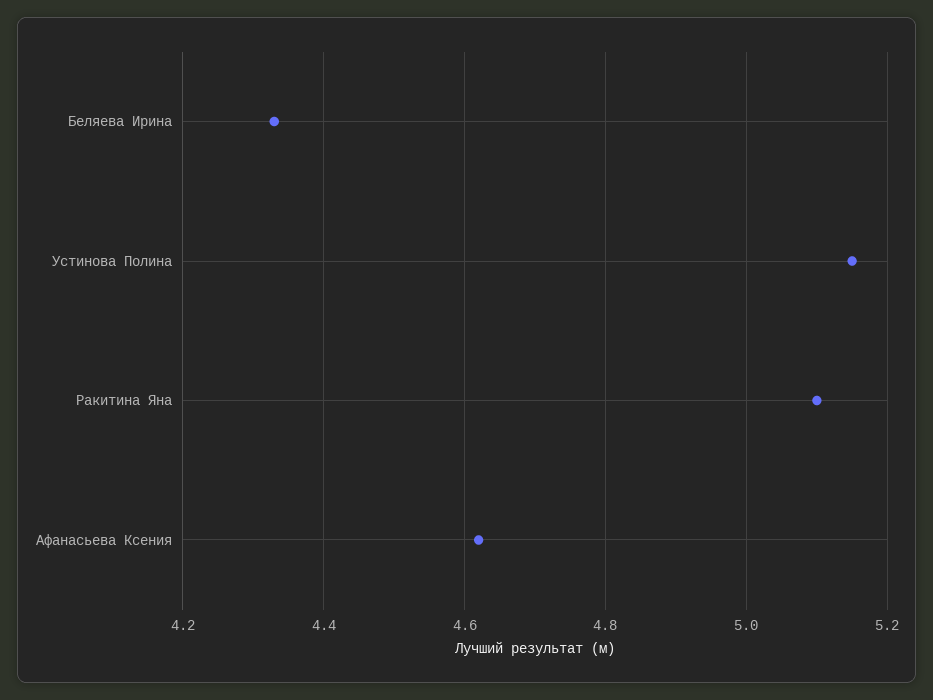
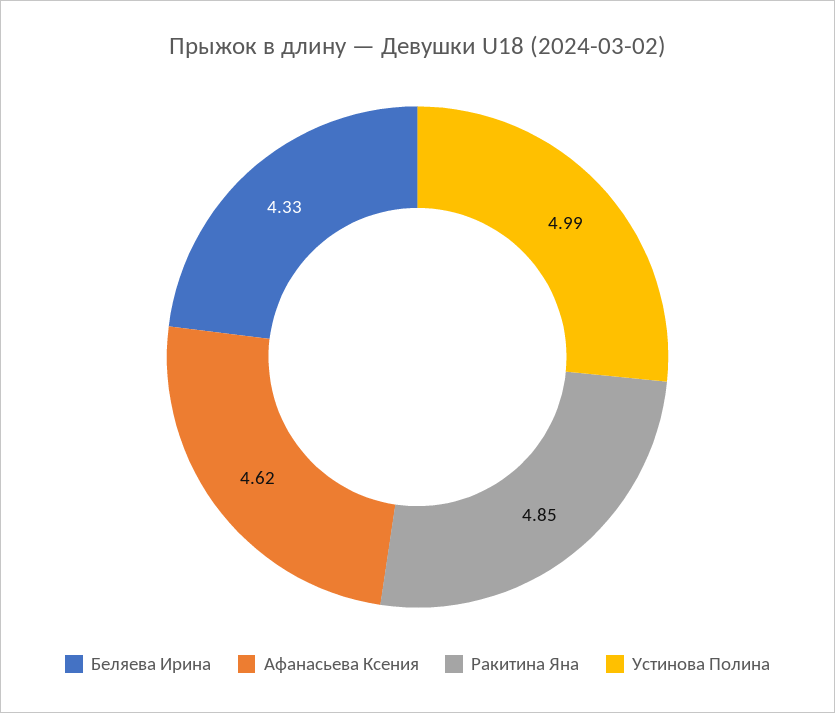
  {
    "Беляева Ирина": 4.33,
-   "Устинова Полина": 5.15,
+   "Устинова Полина": 4.99,
-   "Ракитина Яна": 5.1,
+   "Ракитина Яна": 4.85,
    "Афанасьева Ксения": 4.62
  }

